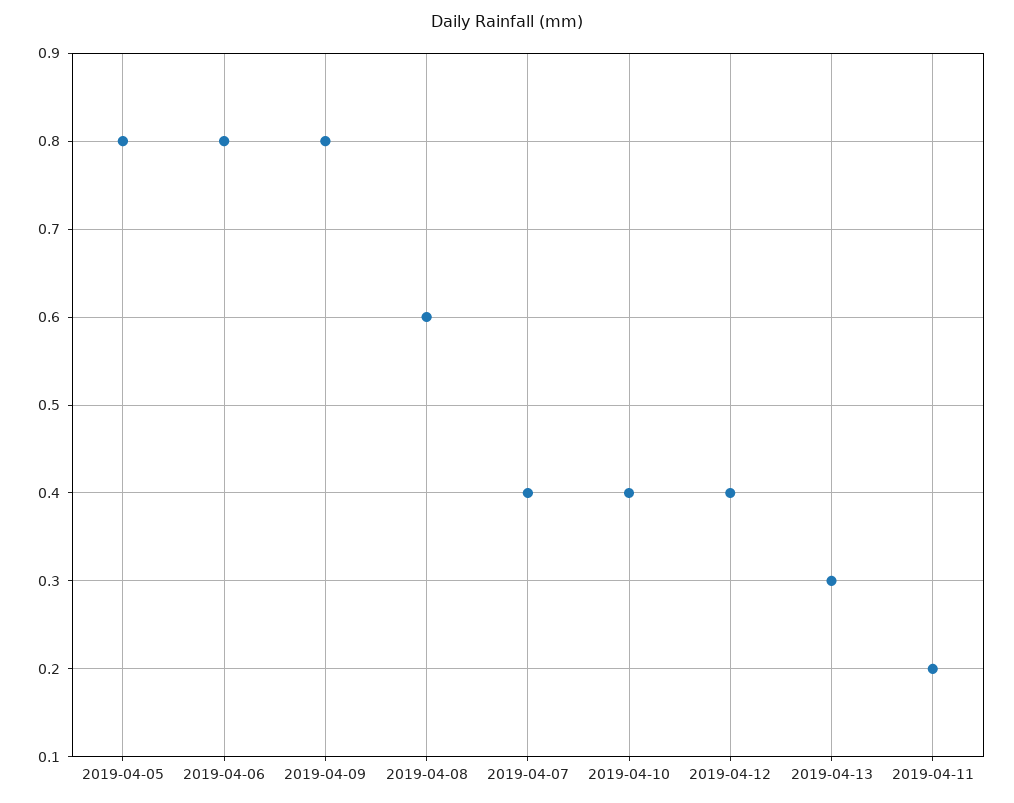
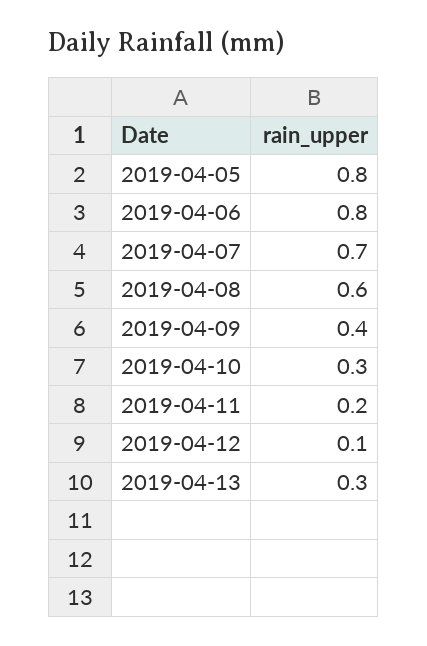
  {
    "2019-04-05": 0.8,
    "2019-04-06": 0.8,
-   "2019-04-09": 0.8,
+   "2019-04-09": 0.4,
    "2019-04-08": 0.6,
-   "2019-04-07": 0.4,
+   "2019-04-07": 0.7,
-   "2019-04-10": 0.4,
+   "2019-04-10": 0.3,
-   "2019-04-12": 0.4,
+   "2019-04-12": 0.1,
    "2019-04-13": 0.3,
    "2019-04-11": 0.2
  }

